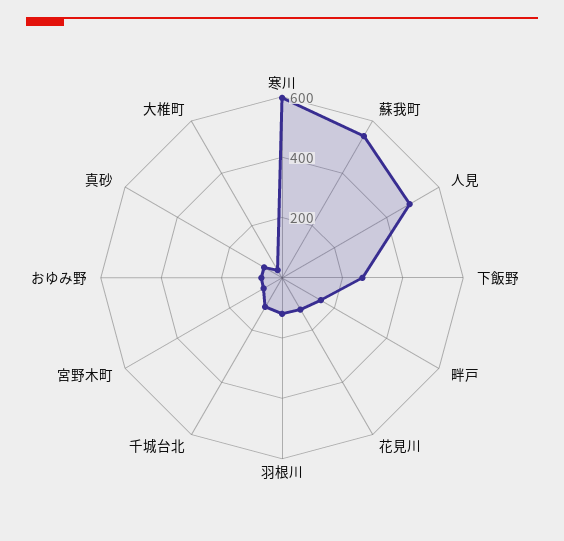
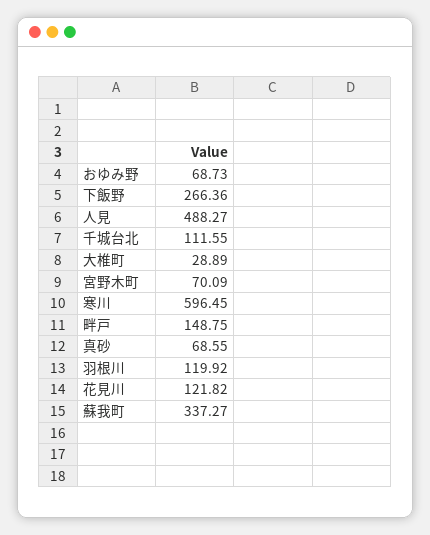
  {
    "寒川": 596.45,
-   "蘇我町": 550,
+   "蘇我町": 337.27,
    "人見": 488.27,
    "下飯野": 266.36,
    "畔戸": 148.75,
    "花見川": 121.82,
    "羽根川": 119.92,
    "千城台北": 111.55,
    "宮野木町": 70.09,
    "おゆみ野": 68.73,
    "真砂": 68.55,
    "大椎町": 28.89
  }

